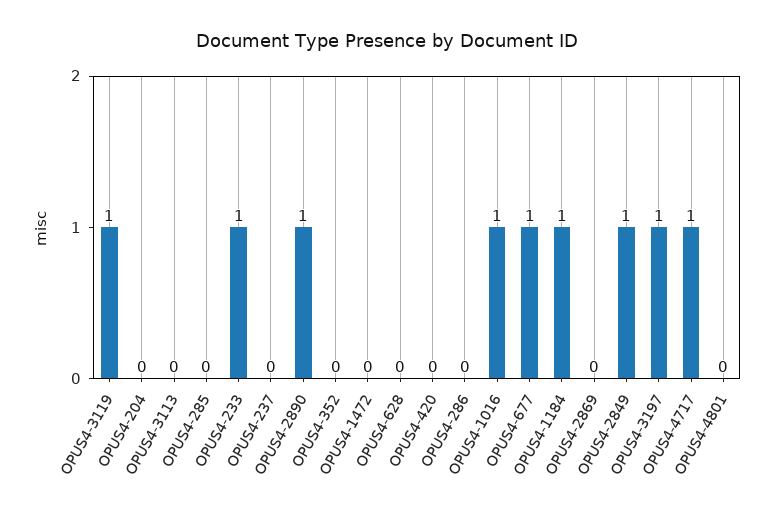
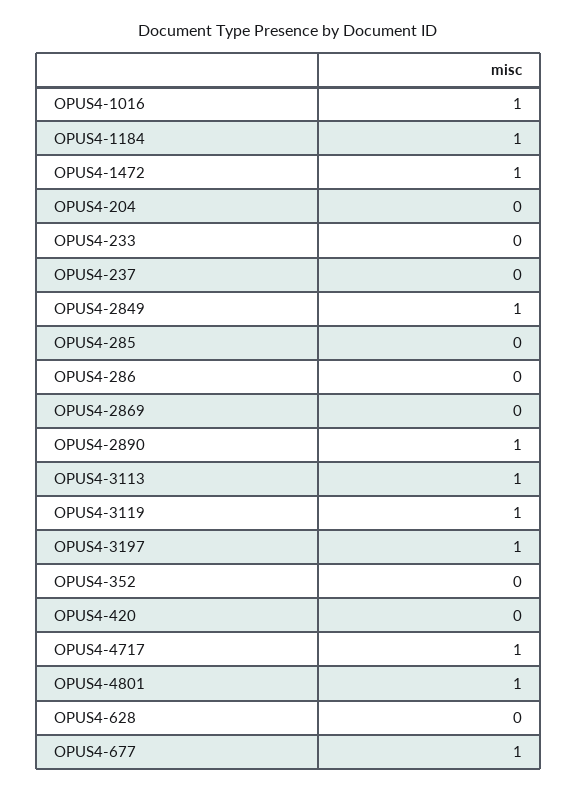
  {
    "OPUS4-3119": 1,
    "OPUS4-204": 0,
-   "OPUS4-3113": 0,
+   "OPUS4-3113": 1,
    "OPUS4-285": 0,
-   "OPUS4-233": 1,
+   "OPUS4-233": 0,
    "OPUS4-237": 0,
    "OPUS4-2890": 1,
    "OPUS4-352": 0,
-   "OPUS4-1472": 0,
+   "OPUS4-1472": 1,
    "OPUS4-628": 0,
    "OPUS4-420": 0,
    "OPUS4-286": 0,
    "OPUS4-1016": 1,
    "OPUS4-677": 1,
    "OPUS4-1184": 1,
    "OPUS4-2869": 0,
    "OPUS4-2849": 1,
    "OPUS4-3197": 1,
    "OPUS4-4717": 1,
-   "OPUS4-4801": 0
+   "OPUS4-4801": 1
  }

